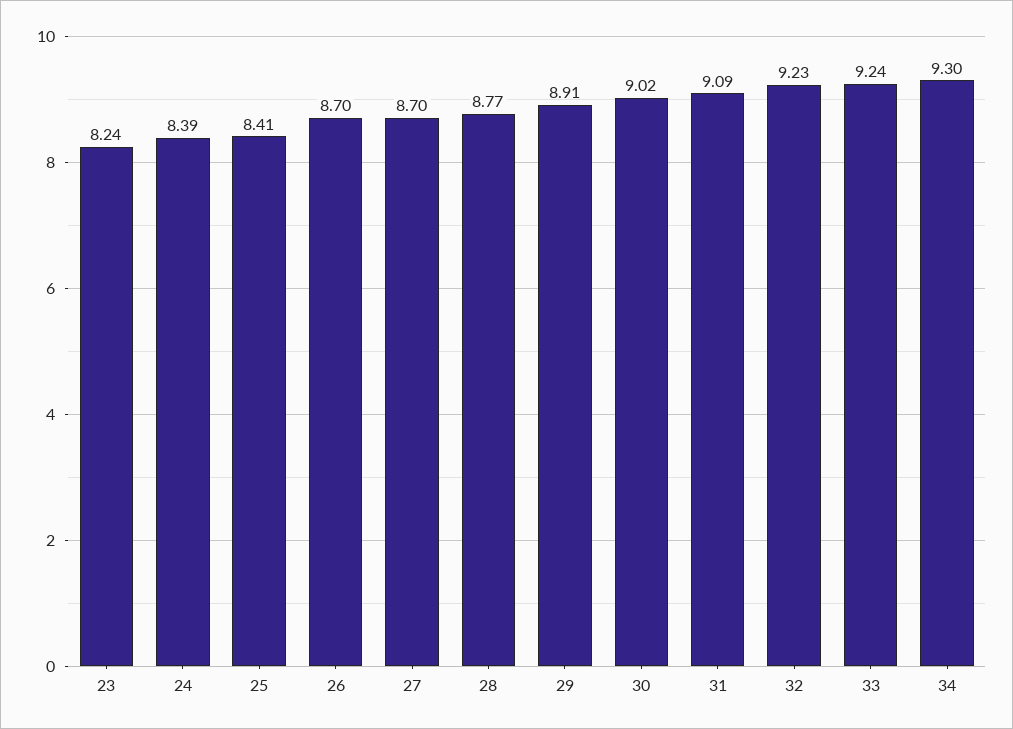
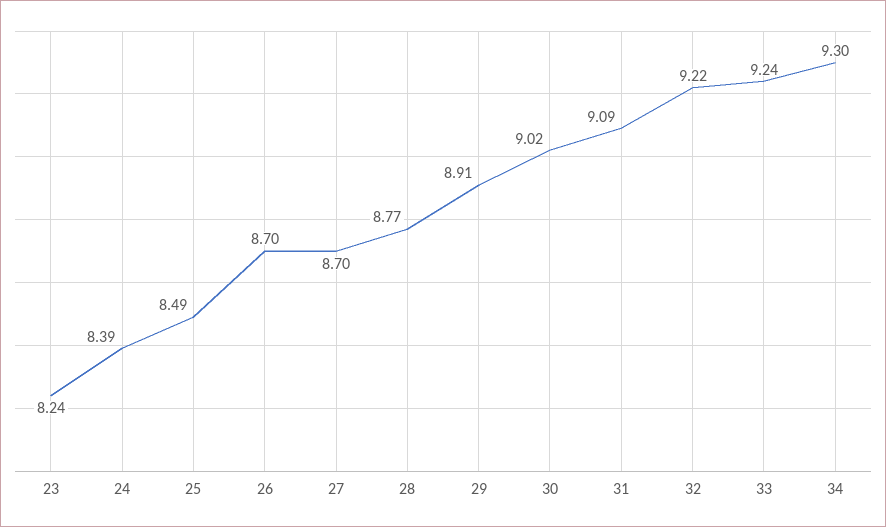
  {
    "23": 8.24,
    "24": 8.39,
-   "25": 8.41,
+   "25": 8.49,
    "26": 8.7,
    "27": 8.7,
    "28": 8.77,
    "29": 8.91,
    "30": 9.02,
    "31": 9.09,
-   "32": 9.23,
+   "32": 9.22,
    "33": 9.24,
    "34": 9.3
  }

